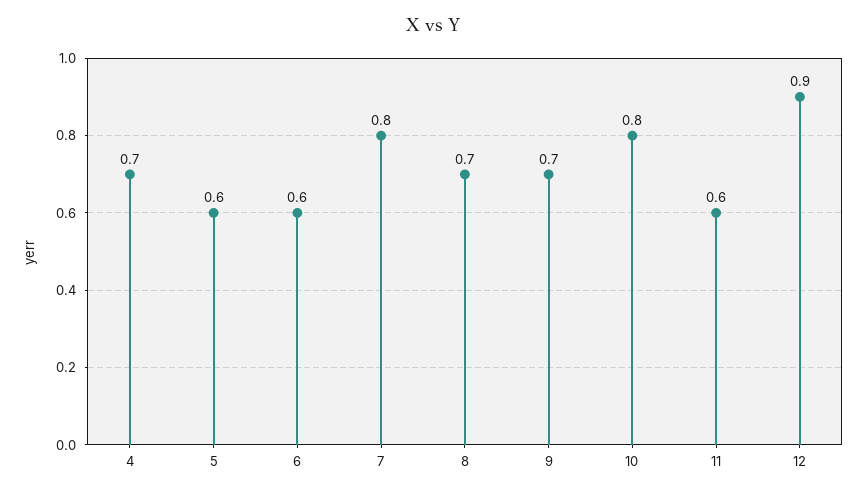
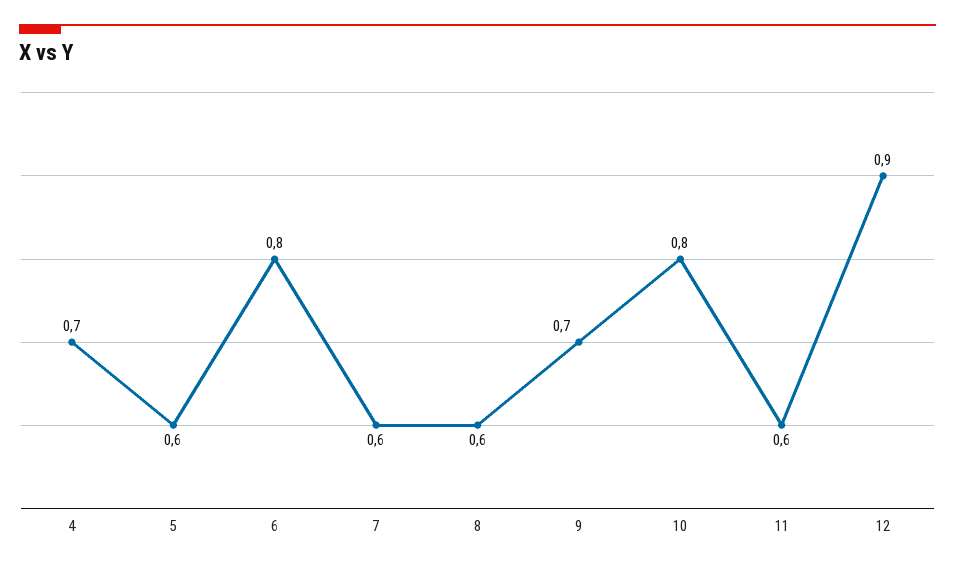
  {
    "4": 0.7,
    "5": 0.6,
-   "6": 0.6,
+   "6": 0.8,
-   "7": 0.8,
+   "7": 0.6,
-   "8": 0.7,
+   "8": 0.6,
    "9": 0.7,
    "10": 0.8,
    "11": 0.6,
    "12": 0.9
  }

